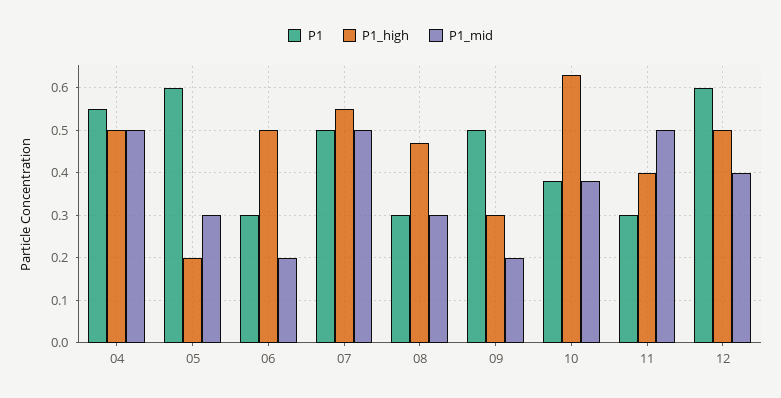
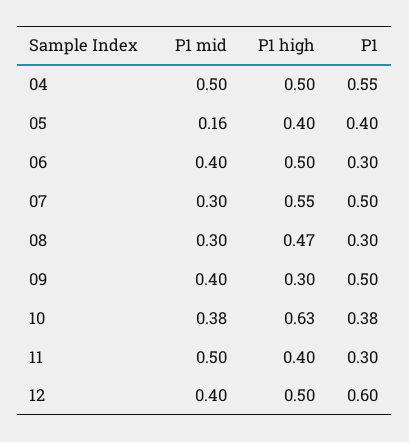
  {
    "P1": {
      "04": 0.55,
-     "05": 0.6,
+     "05": 0.4,
      "06": 0.3,
      "07": 0.5,
      "08": 0.3,
      "09": 0.5,
      "10": 0.38,
      "11": 0.3,
      "12": 0.6
    },
    "P1_high": {
      "04": 0.5,
-     "05": 0.2,
+     "05": 0.4,
      "06": 0.5,
      "07": 0.55,
      "08": 0.47,
      "09": 0.3,
      "10": 0.63,
      "11": 0.4,
      "12": 0.5
    },
    "P1_mid": {
      "04": 0.5,
-     "05": 0.3,
+     "05": 0.16,
-     "06": 0.2,
+     "06": 0.4,
-     "07": 0.5,
+     "07": 0.3,
      "08": 0.3,
-     "09": 0.2,
+     "09": 0.4,
      "10": 0.38,
      "11": 0.5,
      "12": 0.4
    }
  }

